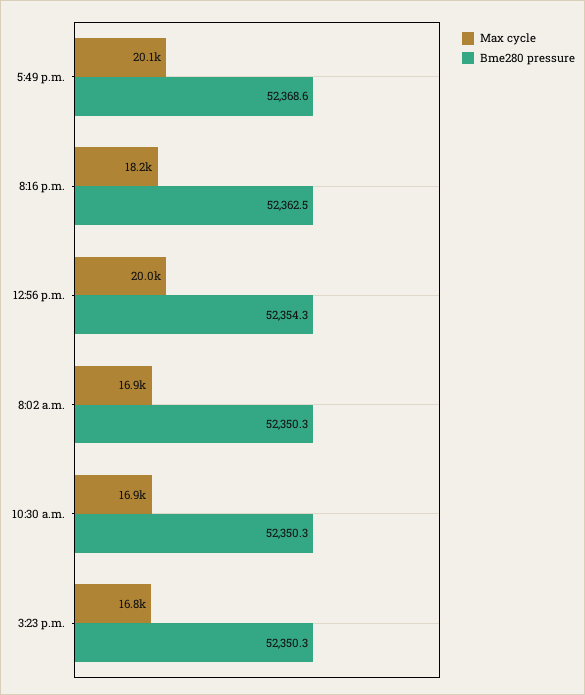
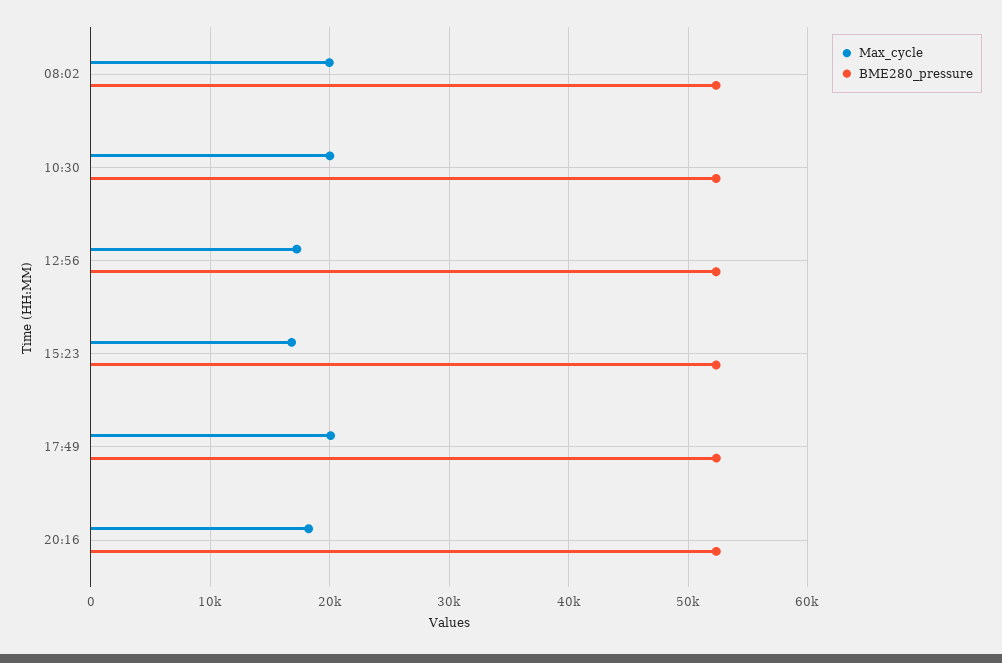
  {
    "Max cycle": {
      "5:49 p.m.": 20100,
      "8:16 p.m.": 18200,
-     "12:56 p.m.": 20000,
+     "12:56 p.m.": 17000,
-     "8:02 a.m.": 16900,
+     "8:02 a.m.": 20000,
-     "10:30 a.m.": 16900,
+     "10:30 a.m.": 20000,
      "3:23 p.m.": 16800
    },
    "Bme280 pressure": {
      "5:49 p.m.": 52368.6,
      "8:16 p.m.": 52362.5,
      "12:56 p.m.": 52354.3,
      "8:02 a.m.": 52350.3,
      "10:30 a.m.": 52350.3,
      "3:23 p.m.": 52350.3
    }
  }

